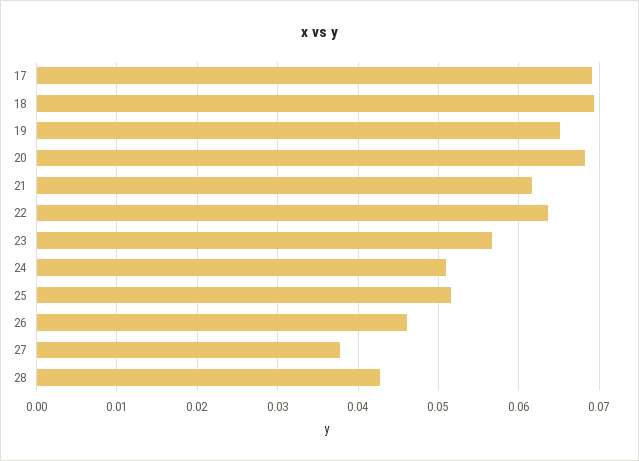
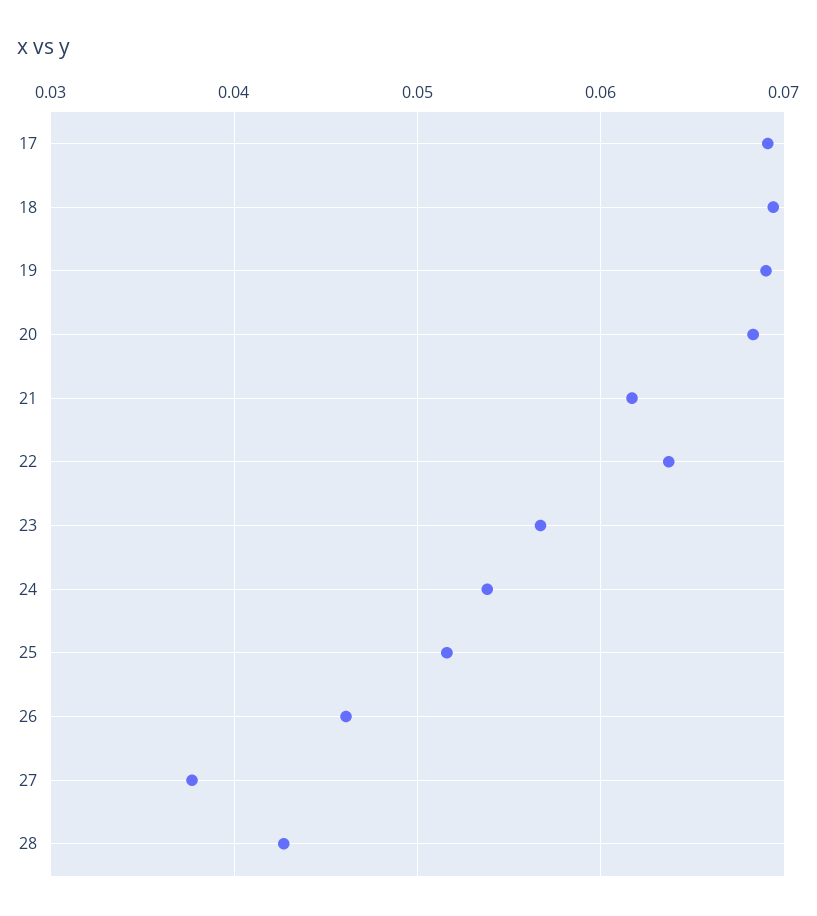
  {
    "17": 0.069,
    "18": 0.069,
-   "19": 0.065,
+   "19": 0.069,
    "20": 0.068,
    "21": 0.062,
    "22": 0.064,
    "23": 0.057,
-   "24": 0.051,
+   "24": 0.054,
    "25": 0.052,
    "26": 0.046,
    "27": 0.038,
    "28": 0.043
  }

